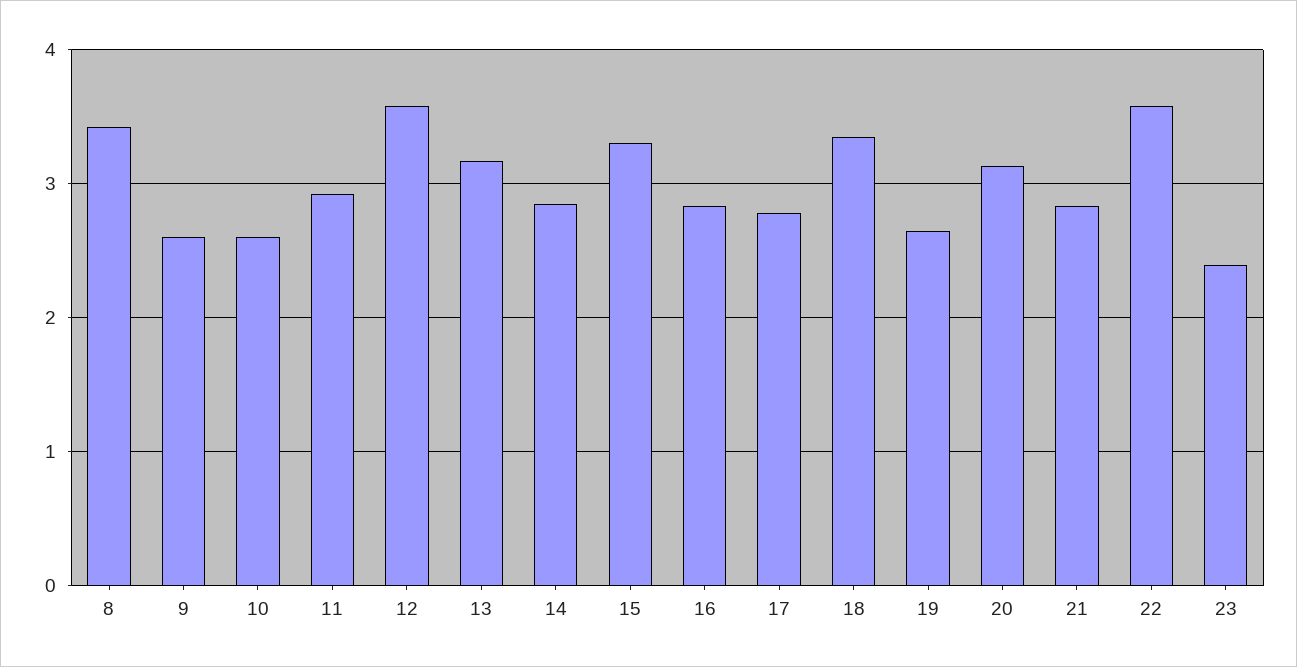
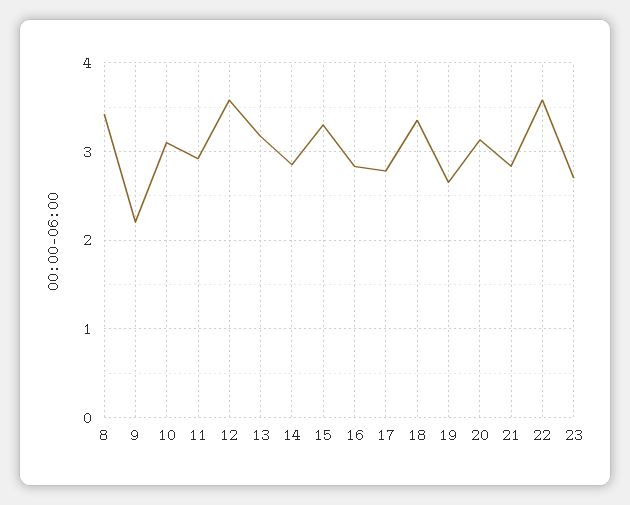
  {
    "8": 3.4,
-   "9": 2.6,
+   "9": 2.2,
-   "10": 2.6,
+   "10": 3.1,
    "11": 2.9,
    "12": 3.6,
    "13": 3.2,
    "14": 2.9,
    "15": 3.3,
    "16": 2.8,
    "17": 2.8,
    "18": 3.4,
    "19": 2.7,
    "20": 3.1,
    "21": 2.8,
    "22": 3.6,
-   "23": 2.4
+   "23": 2.7
  }

